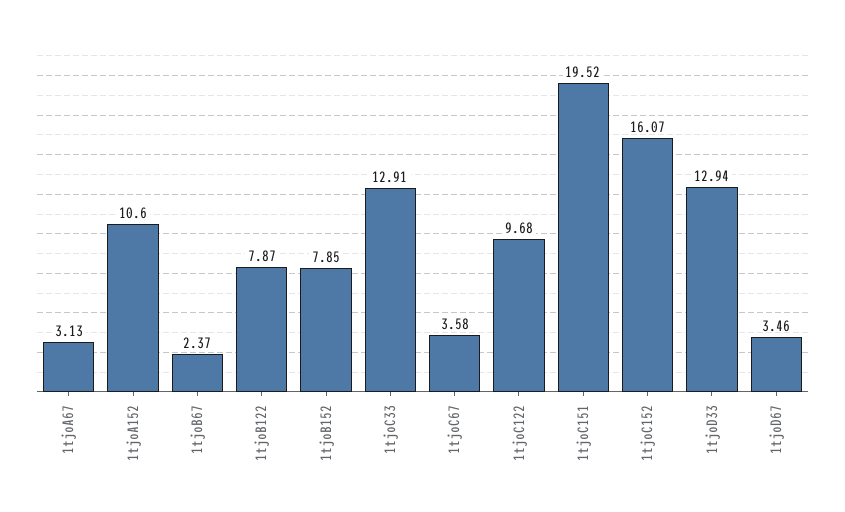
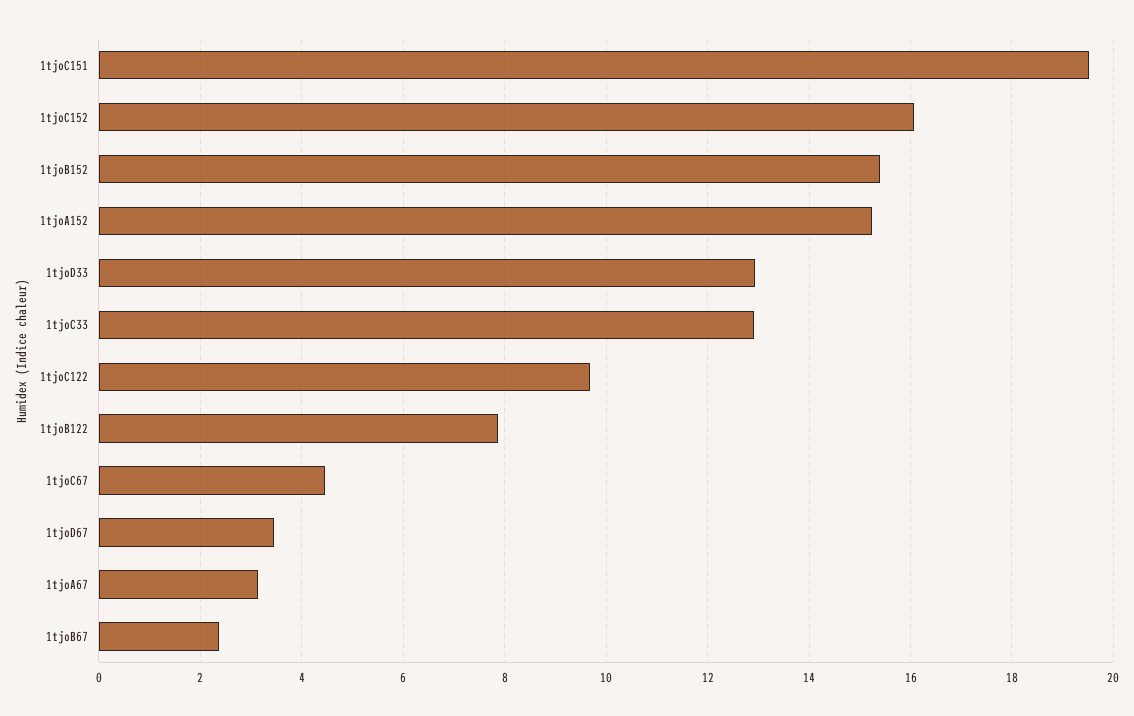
  {
    "1tjoA67": 3.13,
-   "1tjoA152": 10.6,
+   "1tjoA152": 15.2,
    "1tjoB67": 2.37,
    "1tjoB122": 7.87,
-   "1tjoB152": 7.85,
+   "1tjoB152": 15.4,
    "1tjoC33": 12.91,
-   "1tjoC67": 3.58,
+   "1tjoC67": 4.4,
    "1tjoC122": 9.68,
    "1tjoC151": 19.52,
    "1tjoC152": 16.07,
    "1tjoD33": 12.94,
    "1tjoD67": 3.46
  }

